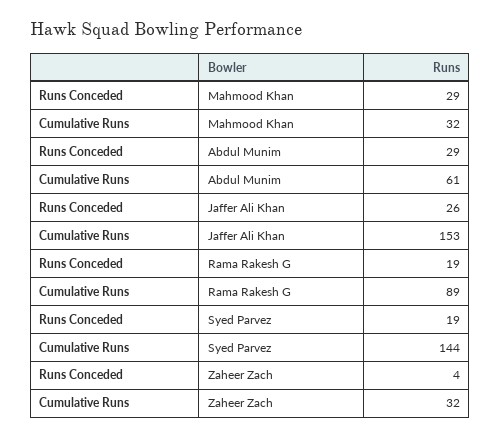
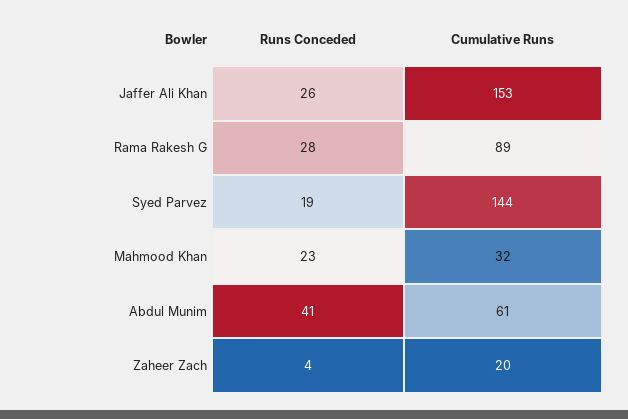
  {
    "Runs Conceded": {
-     "Mahmood Khan": 29,
+     "Mahmood Khan": 23,
-     "Abdul Munim": 29,
+     "Abdul Munim": 41,
      "Jaffer Ali Khan": 26,
-     "Rama Rakesh G": 19,
+     "Rama Rakesh G": 28,
      "Syed Parvez": 19,
      "Zaheer Zach": 4
    },
    "Cumulative Runs": {
      "Mahmood Khan": 32,
      "Abdul Munim": 61,
      "Jaffer Ali Khan": 153,
      "Rama Rakesh G": 89,
      "Syed Parvez": 144,
-     "Zaheer Zach": 32
+     "Zaheer Zach": 20
    }
  }

